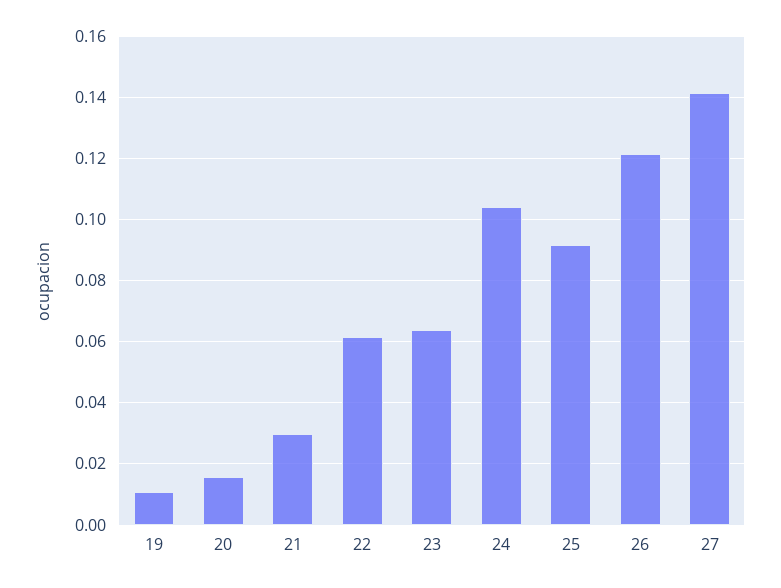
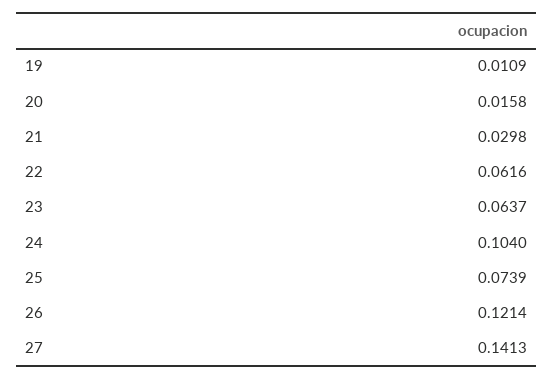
  {
    "19": 0.0109,
    "20": 0.0158,
    "21": 0.0298,
    "22": 0.0616,
    "23": 0.0637,
    "24": 0.104,
-   "25": 0.092,
+   "25": 0.0739,
    "26": 0.1214,
    "27": 0.1413
  }

